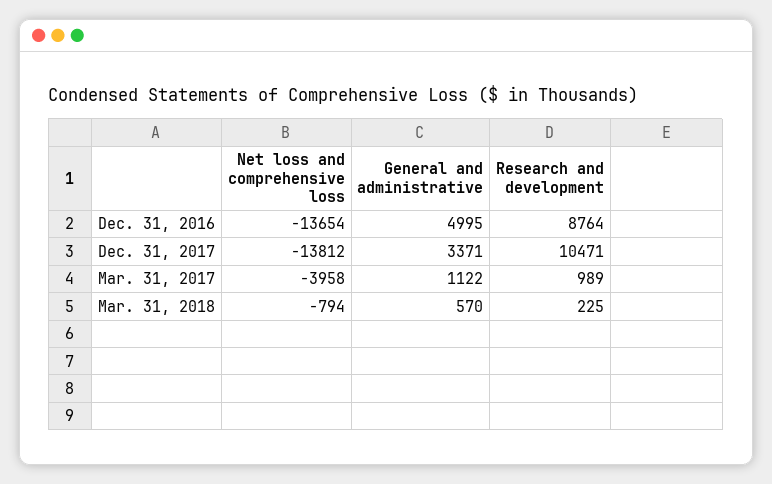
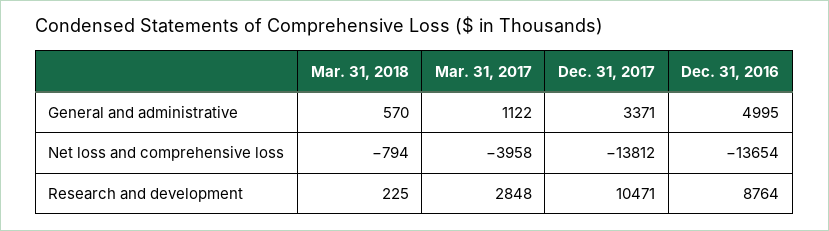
  {
    "Net loss and comprehensive loss": {
      "Dec. 31, 2016": -13654,
      "Dec. 31, 2017": -13812,
      "Mar. 31, 2017": -3958,
      "Mar. 31, 2018": -794
    },
    "General and administrative": {
      "Dec. 31, 2016": 4995,
      "Dec. 31, 2017": 3371,
      "Mar. 31, 2017": 1122,
      "Mar. 31, 2018": 570
    },
    "Research and development": {
      "Dec. 31, 2016": 8764,
      "Dec. 31, 2017": 10471,
-     "Mar. 31, 2017": 989,
+     "Mar. 31, 2017": 2848,
      "Mar. 31, 2018": 225
    }
  }

